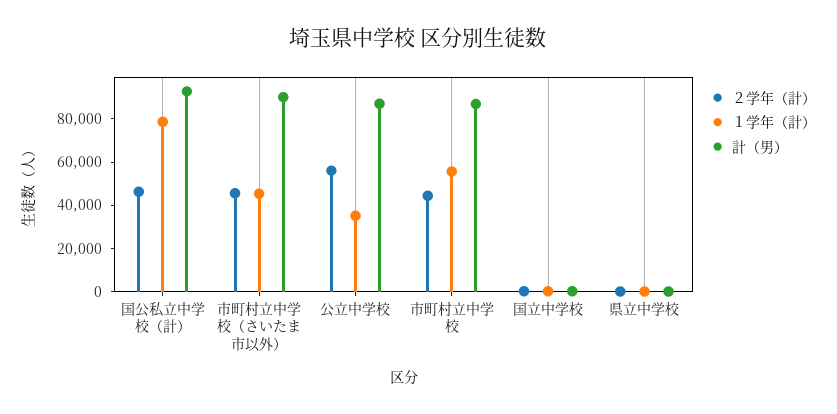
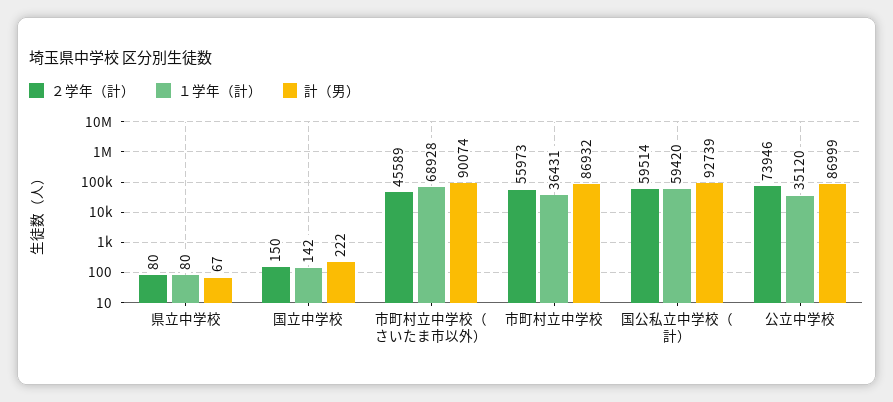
  {
    "２学年（計）": {
-     "国公私立中学校（計）": 45000,
+     "国公私立中学校（計）": 59514,
      "市町村立中学校（さいたま市以外）": 45589,
-     "公立中学校": 55000,
+     "公立中学校": 73946,
-     "市町村立中学校": 45000,
+     "市町村立中学校": 55973,
      "国立中学校": 150,
      "県立中学校": 80
    },
    "１学年（計）": {
-     "国公私立中学校（計）": 80000,
+     "国公私立中学校（計）": 59420,
-     "市町村立中学校（さいたま市以外）": 45000,
+     "市町村立中学校（さいたま市以外）": 68928,
      "公立中学校": 35120,
-     "市町村立中学校": 55000,
+     "市町村立中学校": 36431,
      "国立中学校": 142,
      "県立中学校": 80
    },
    "計（男）": {
      "国公私立中学校（計）": 92739,
      "市町村立中学校（さいたま市以外）": 90074,
      "公立中学校": 86999,
      "市町村立中学校": 86932,
      "国立中学校": 222,
      "県立中学校": 67
    }
  }

